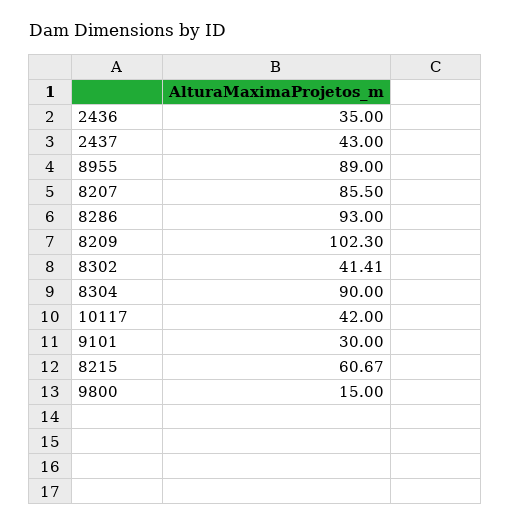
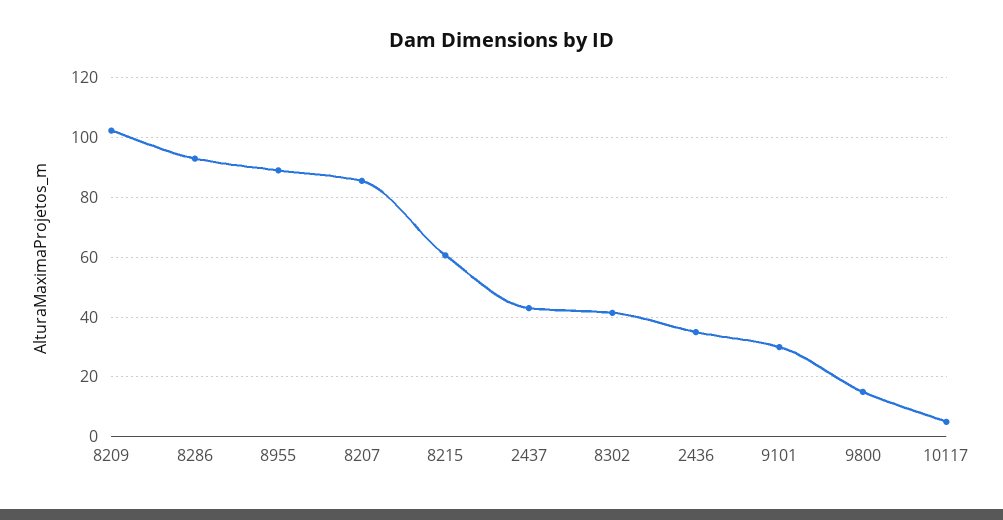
  {
    "2436": 35,
    "2437": 43,
    "8955": 89,
    "8207": 85.5,
    "8286": 93,
    "8209": 102.3,
    "8302": 41.41,
-   "8304": 90,
-   "10117": 42,
+   "10117": 5,
    "9101": 30,
    "8215": 60.67,
    "9800": 15
  }

